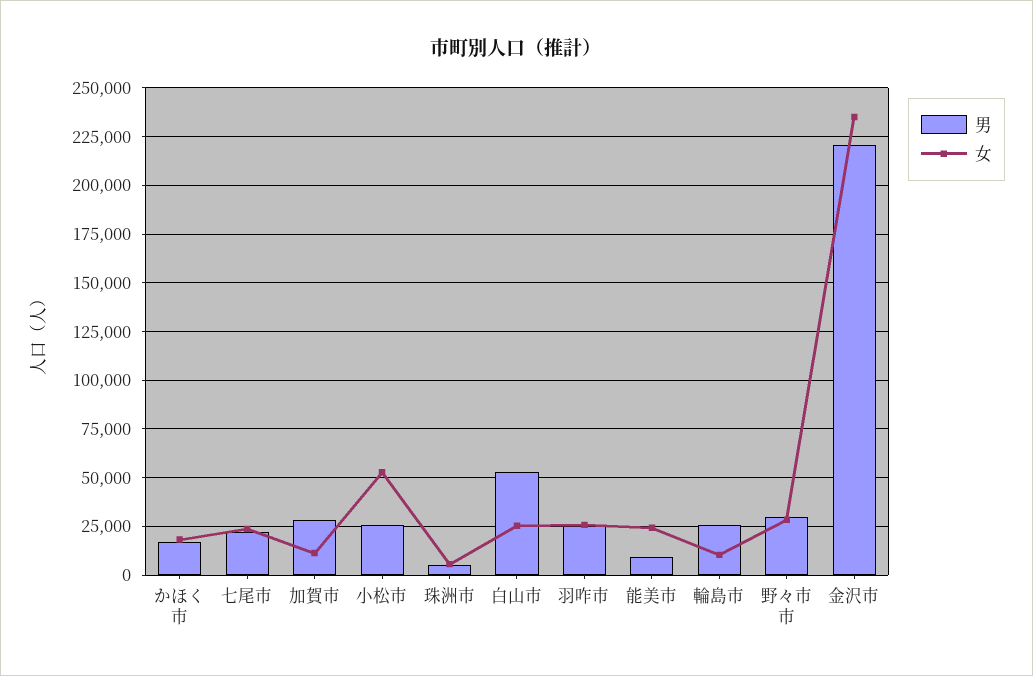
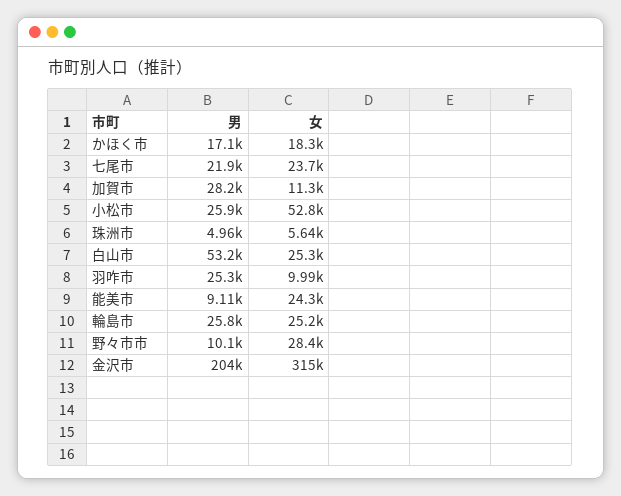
  {
    "男": {
      "かほく市": 17100,
      "七尾市": 21900,
      "加賀市": 28200,
      "小松市": 25900,
      "珠洲市": 4960,
      "白山市": 53200,
      "羽咋市": 25300,
      "能美市": 9110,
      "輪島市": 25800,
-     "野々市市": 30000,
+     "野々市市": 10100,
-     "金沢市": 220000
+     "金沢市": 204000
    },
    "女": {
      "かほく市": 18300,
      "七尾市": 23700,
      "加賀市": 11300,
      "小松市": 52800,
      "珠洲市": 5640,
      "白山市": 25300,
-     "羽咋市": 25000,
+     "羽咋市": 9990,
      "能美市": 24300,
-     "輪島市": 10000,
+     "輪島市": 25200,
      "野々市市": 28400,
-     "金沢市": 235000
+     "金沢市": 315000
    }
  }

